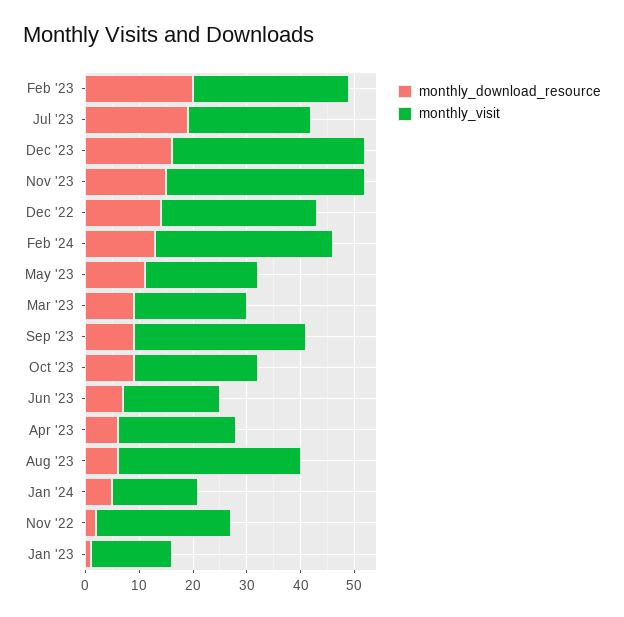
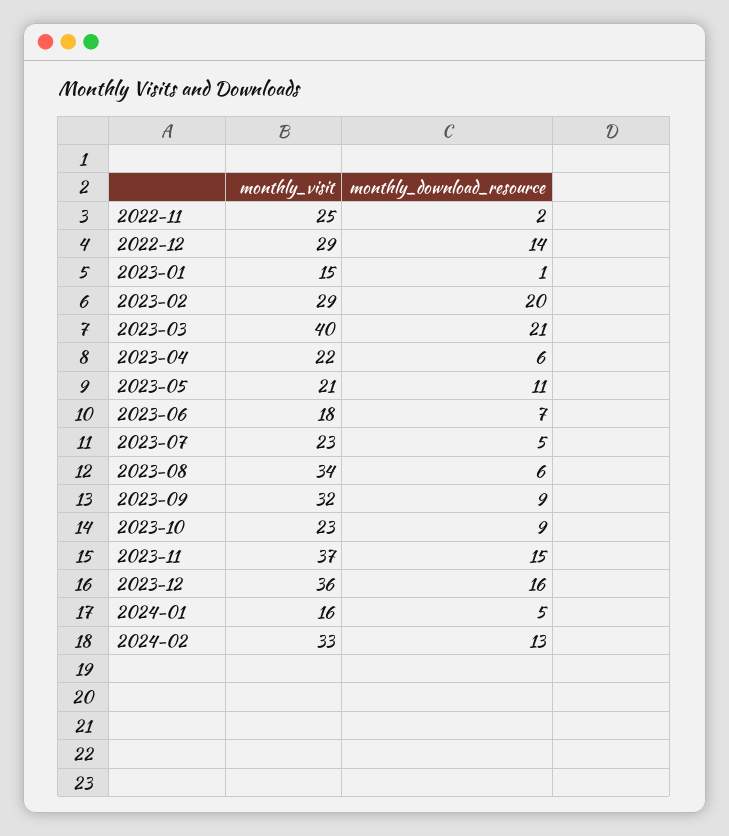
  {
    "monthly_download_resource": {
      "Feb '23": 20,
-     "Jul '23": 20,
+     "Jul '23": 5,
      "Dec '23": 16,
      "Nov '23": 15,
      "Dec '22": 14,
      "Feb '24": 13,
      "May '23": 11,
-     "Mar '23": 10,
+     "Mar '23": 21,
      "Sep '23": 9,
      "Oct '23": 9,
      "Jun '23": 7,
      "Apr '23": 6,
      "Aug '23": 6,
      "Jan '24": 5,
      "Nov '22": 2,
      "Jan '23": 1
    },
    "monthly_visit": {
      "Feb '23": 29,
      "Jul '23": 23,
      "Dec '23": 36,
      "Nov '23": 37,
      "Dec '22": 29,
      "Feb '24": 33,
      "May '23": 21,
-     "Mar '23": 20,
+     "Mar '23": 40,
      "Sep '23": 32,
      "Oct '23": 23,
      "Jun '23": 18,
      "Apr '23": 22,
      "Aug '23": 34,
      "Jan '24": 16,
      "Nov '22": 25,
      "Jan '23": 15
    }
  }

